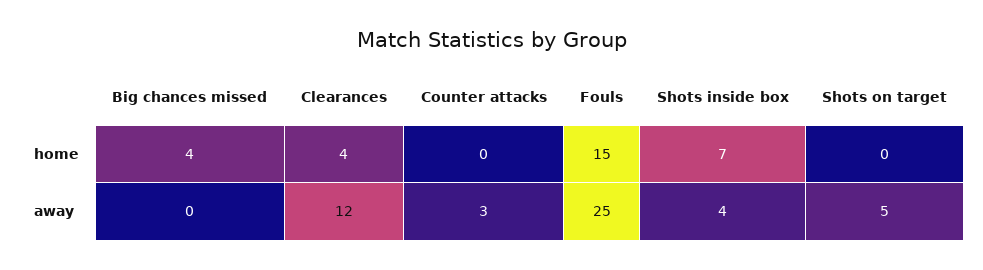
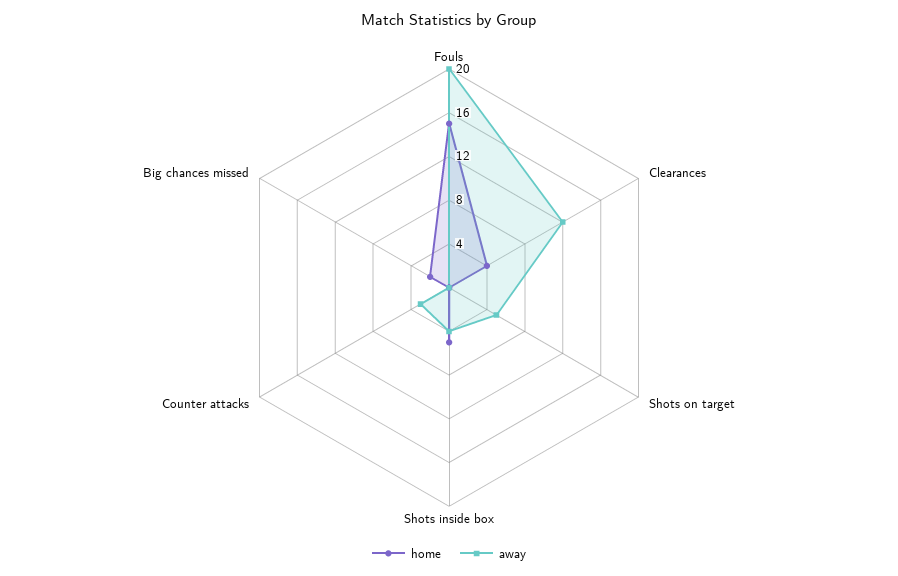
  {
    "home": {
-     "Big chances missed": 4,
+     "Big chances missed": 2,
      "Clearances": 4,
      "Counter attacks": 0,
      "Fouls": 15,
-     "Shots inside box": 7,
+     "Shots inside box": 5,
      "Shots on target": 0
    },
    "away": {
      "Big chances missed": 0,
      "Clearances": 12,
      "Counter attacks": 3,
-     "Fouls": 25,
+     "Fouls": 20,
      "Shots inside box": 4,
      "Shots on target": 5
    }
  }

